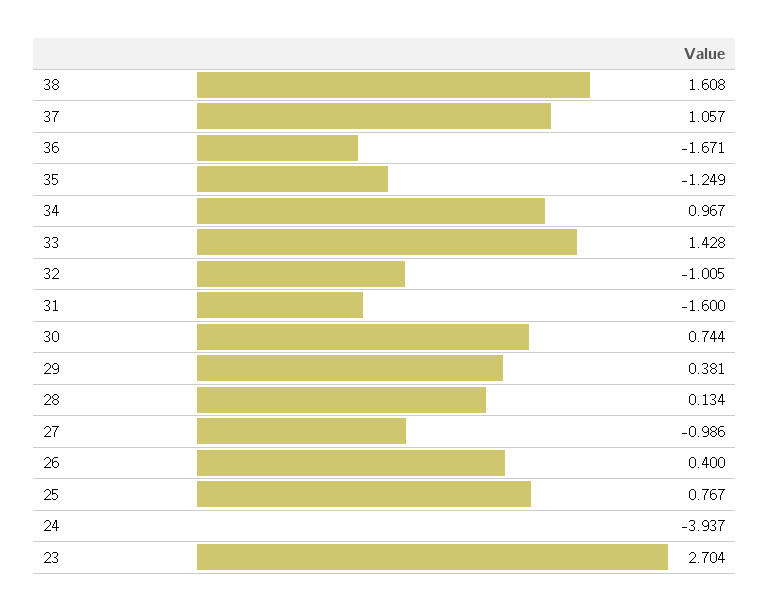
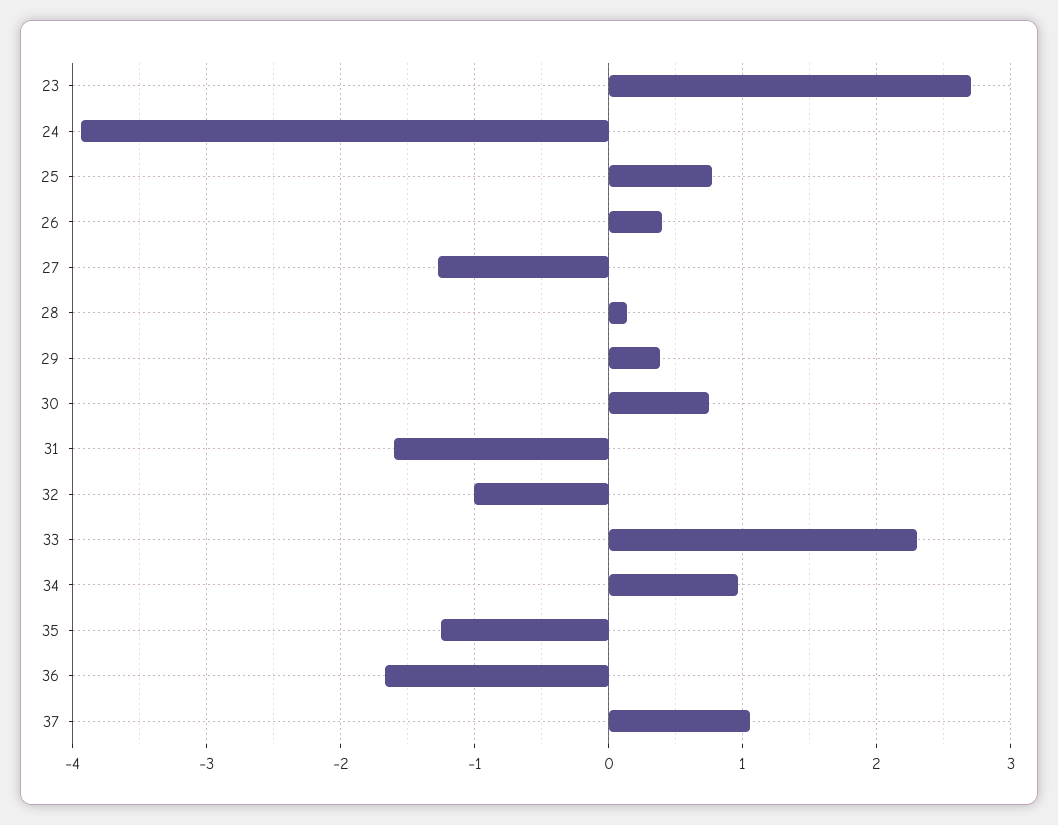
  {
-   "38": 1.608,
    "37": 1.057,
    "36": -1.671,
    "35": -1.249,
    "34": 0.967,
-   "33": 1.428,
+   "33": 2.3,
    "32": -1.005,
    "31": -1.6,
    "30": 0.744,
    "29": 0.381,
    "28": 0.134,
-   "27": -0.986,
+   "27": -1.3,
    "26": 0.4,
    "25": 0.767,
    "24": -3.937,
    "23": 2.704
  }

